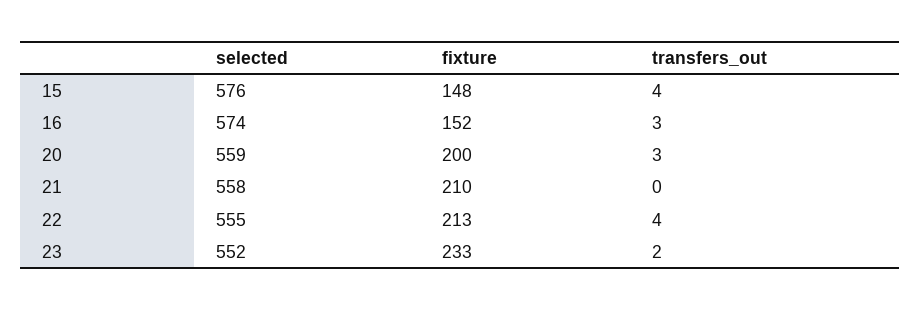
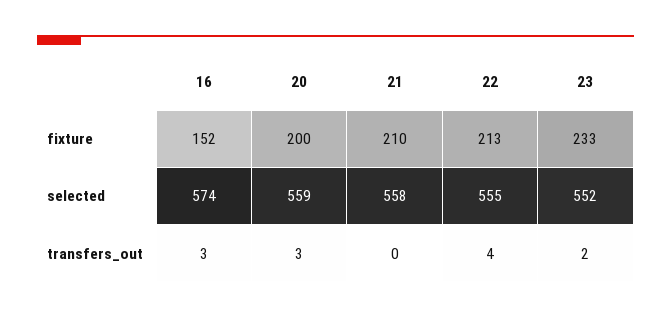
  {
    "selected": {
-     "15": 576,
      "16": 574,
      "20": 559,
      "21": 558,
      "22": 555,
      "23": 552
    },
    "fixture": {
-     "15": 148,
      "16": 152,
      "20": 200,
      "21": 210,
      "22": 213,
      "23": 233
    },
    "transfers_out": {
-     "15": 4,
      "16": 3,
      "20": 3,
      "21": 0,
      "22": 4,
      "23": 2
    }
  }

